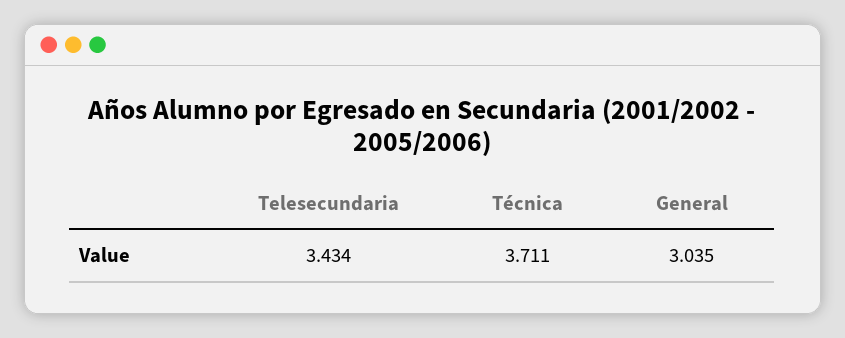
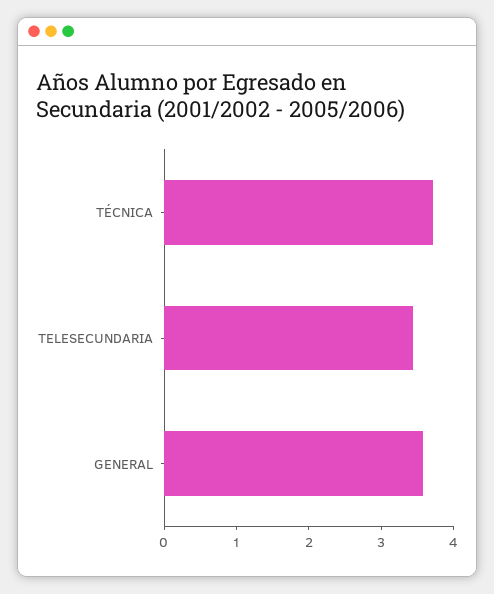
  {
    "Telesecundaria": 3.434,
    "Técnica": 3.711,
-   "General": 3.035
+   "General": 3.6
  }

